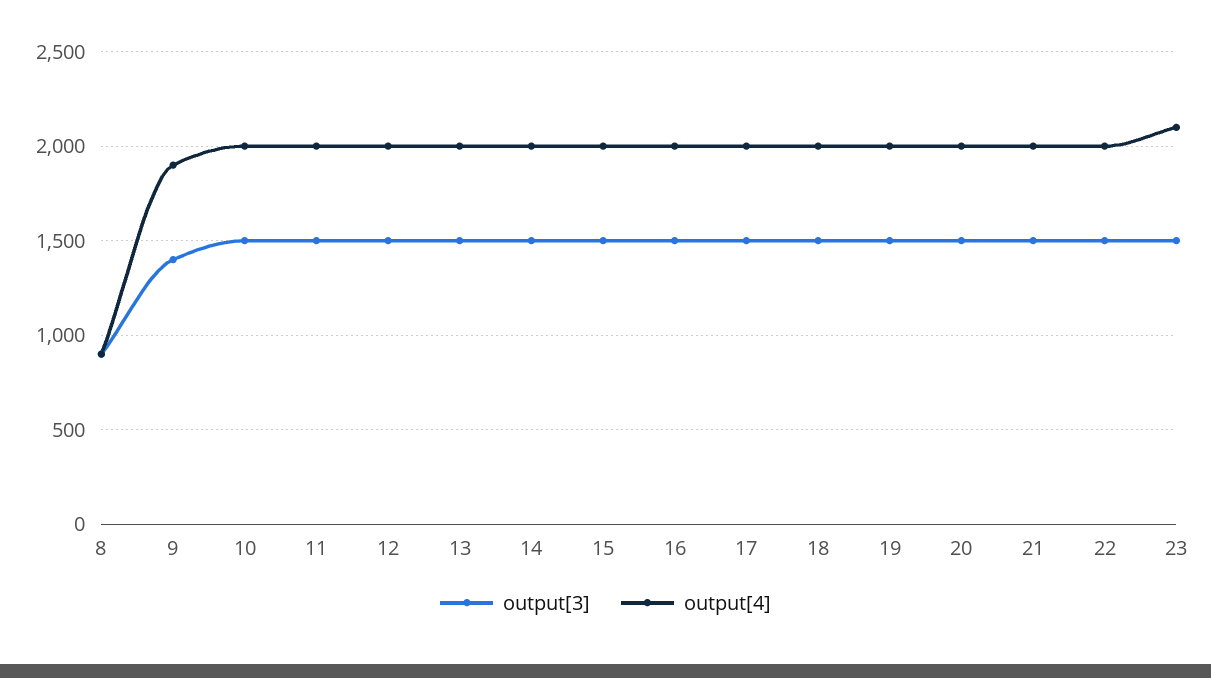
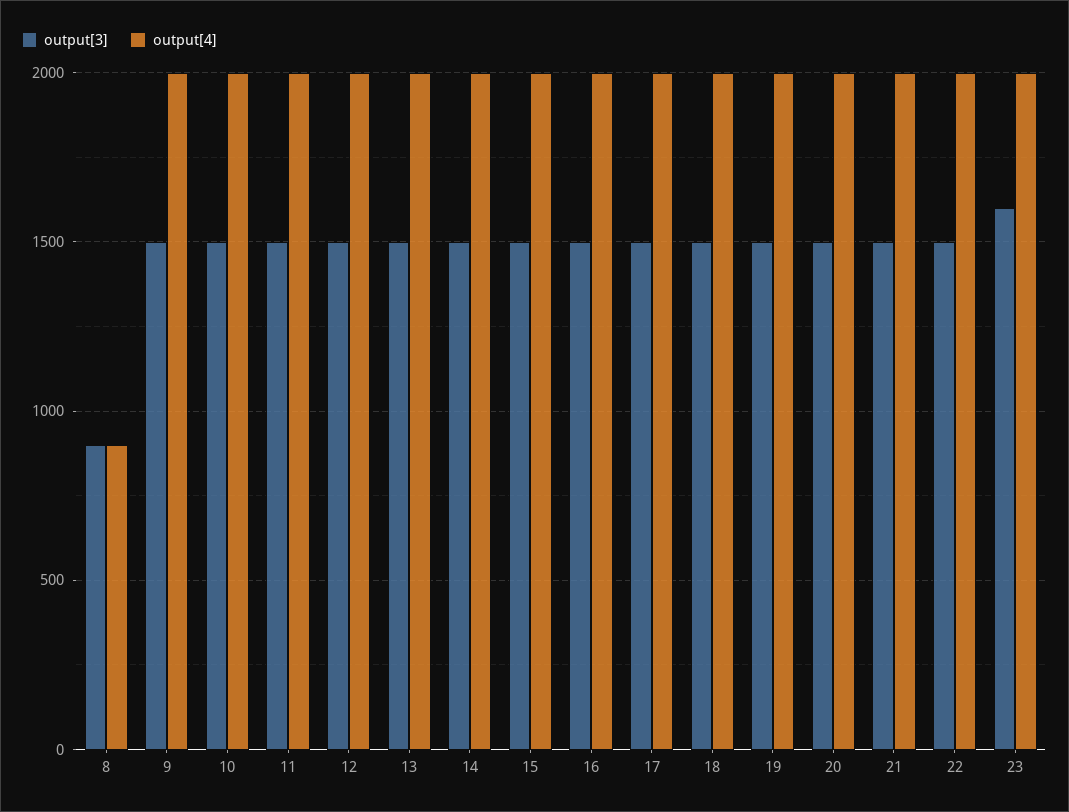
  {
    "output[3]": {
      "8": 900,
-     "9": 1400,
+     "9": 1500,
      "10": 1500,
      "11": 1500,
      "12": 1500,
      "13": 1500,
      "14": 1500,
      "15": 1500,
      "16": 1500,
      "17": 1500,
      "18": 1500,
      "19": 1500,
      "20": 1500,
      "21": 1500,
      "22": 1500,
-     "23": 1500
+     "23": 1600
    },
    "output[4]": {
      "8": 900,
-     "9": 1900,
+     "9": 2000,
      "10": 2000,
      "11": 2000,
      "12": 2000,
      "13": 2000,
      "14": 2000,
      "15": 2000,
      "16": 2000,
      "17": 2000,
      "18": 2000,
      "19": 2000,
      "20": 2000,
      "21": 2000,
      "22": 2000,
-     "23": 2100
+     "23": 2000
    }
  }

